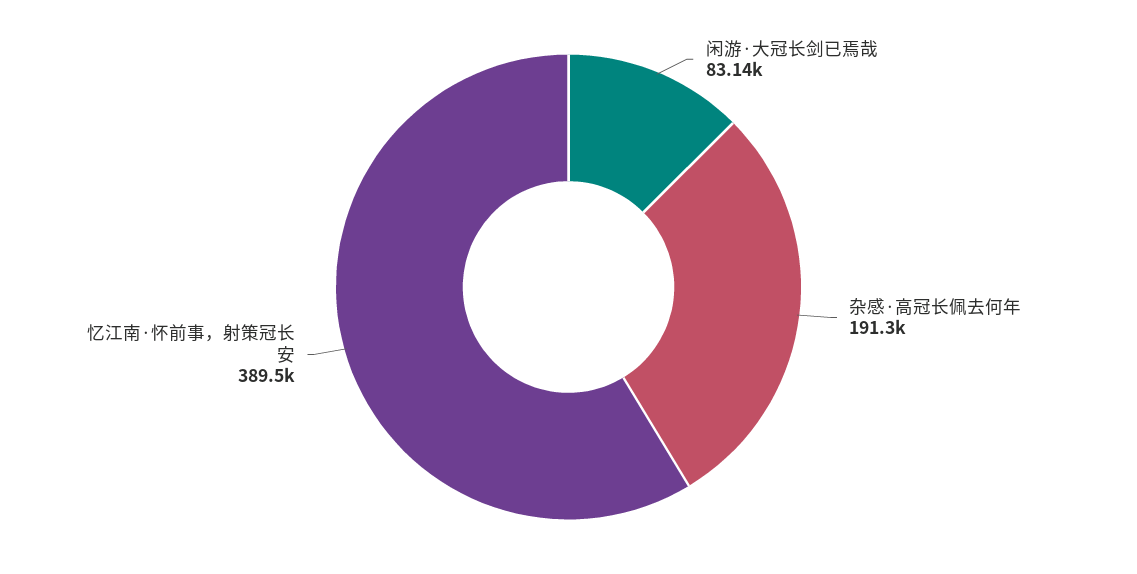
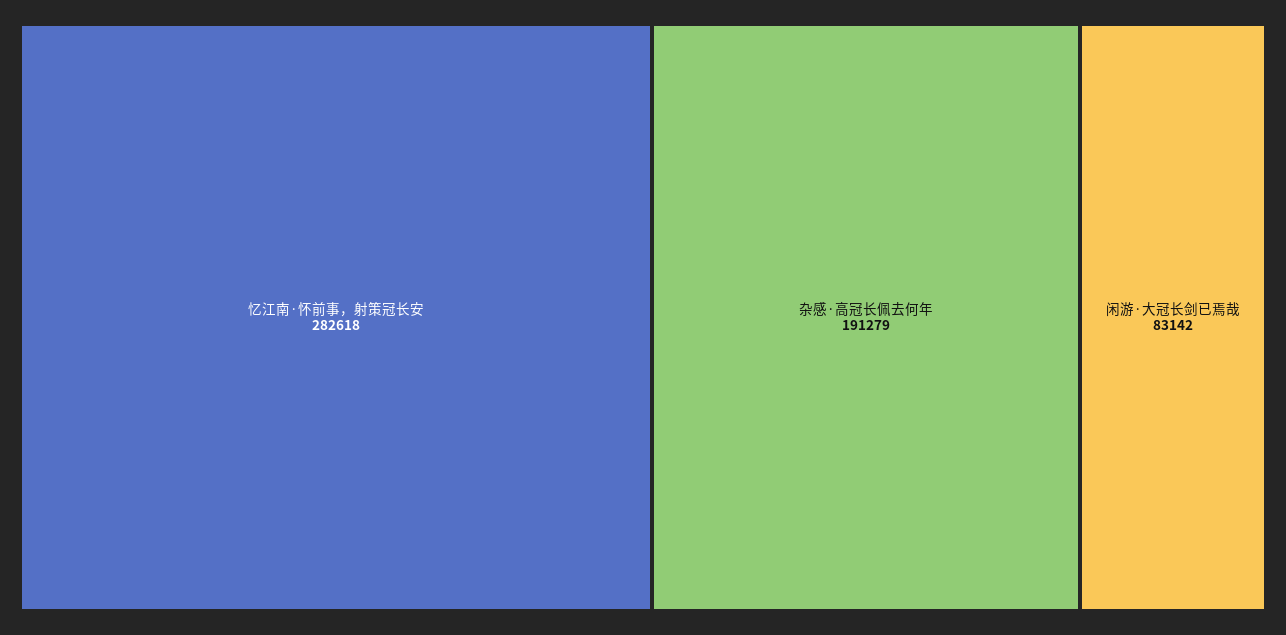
  {
    "闲游·大冠长剑已焉哉": 83142,
    "杂感·高冠长佩去何年": 191279,
-   "忆江南·怀前事，射策冠长安": 389500
+   "忆江南·怀前事，射策冠长安": 282618
  }

